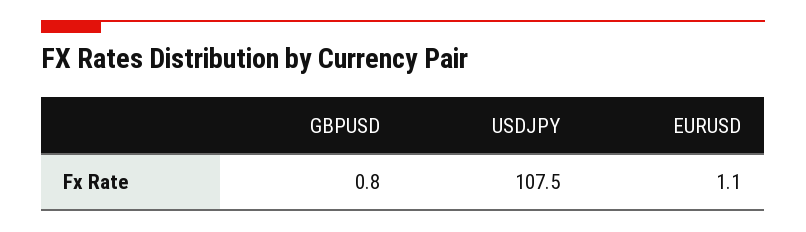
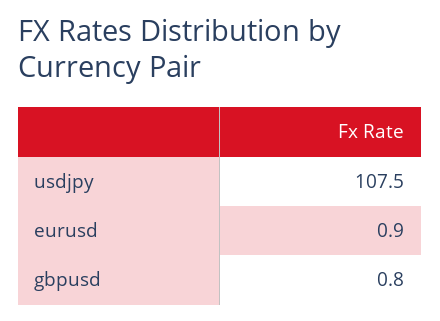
  {
    "GBPUSD": 0.8,
    "USDJPY": 107.5,
-   "EURUSD": 1.1
+   "EURUSD": 0.9
  }

